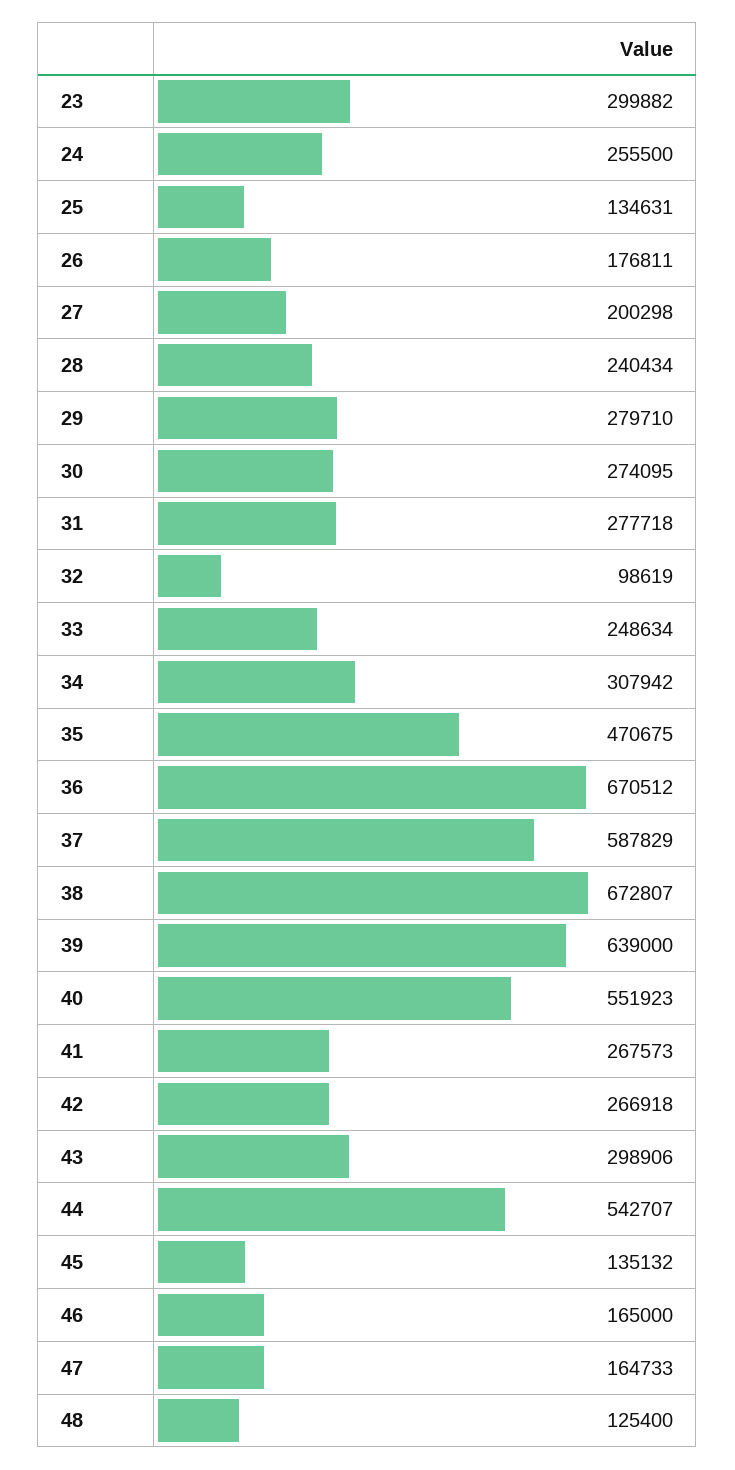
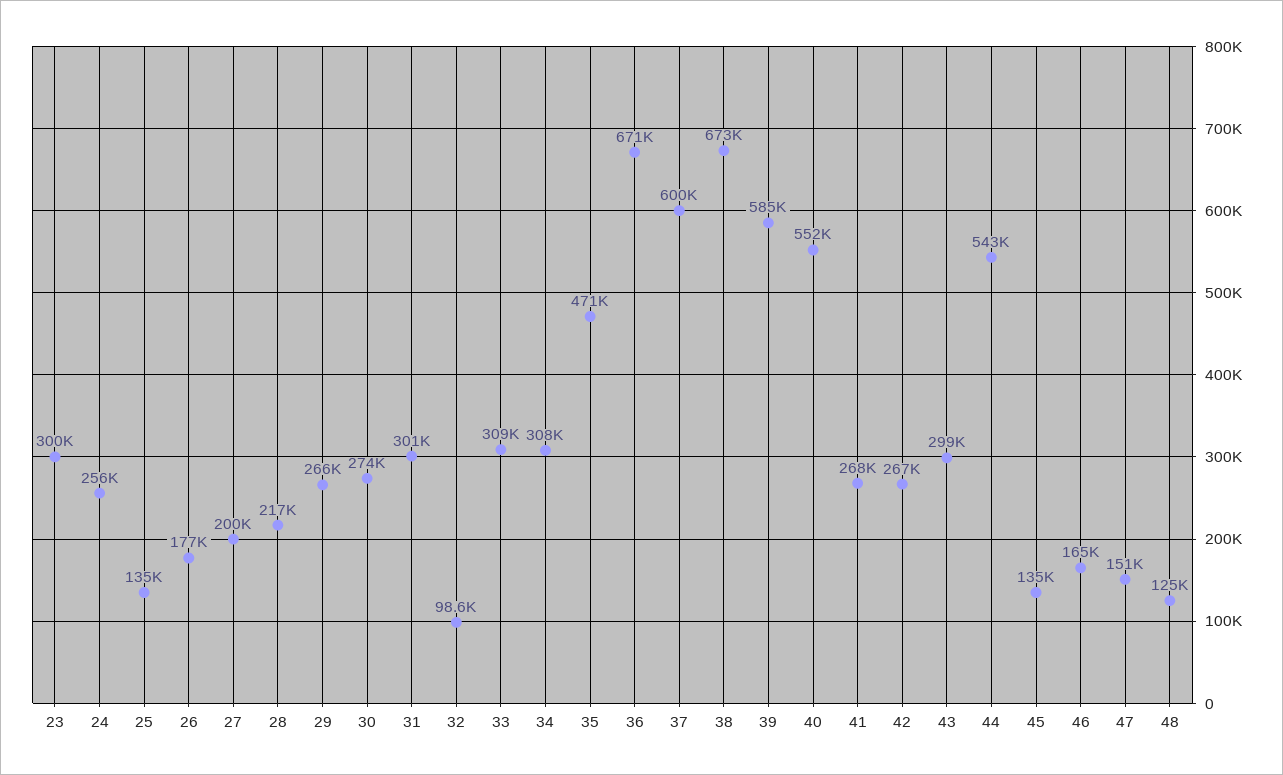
  {
    "23": 299882,
    "24": 255500,
    "25": 134631,
    "26": 176811,
    "27": 200298,
-   "28": 240434,
+   "28": 217000,
-   "29": 279710,
+   "29": 266000,
    "30": 274095,
-   "31": 277718,
+   "31": 301000,
    "32": 98619,
-   "33": 248634,
+   "33": 309000,
    "34": 307942,
    "35": 470675,
    "36": 670512,
-   "37": 587829,
+   "37": 600000,
    "38": 672807,
-   "39": 639000,
+   "39": 585000,
    "40": 551923,
    "41": 267573,
    "42": 266918,
    "43": 298906,
    "44": 542707,
    "45": 135132,
    "46": 165000,
-   "47": 164733,
+   "47": 151000,
    "48": 125400
  }

